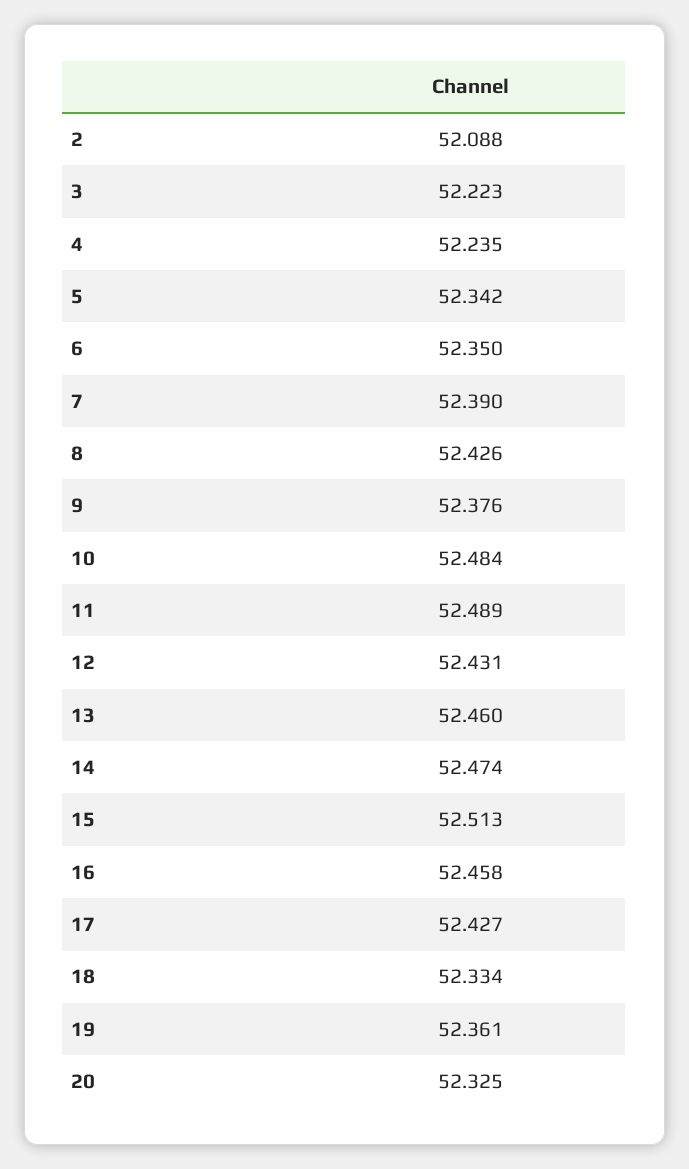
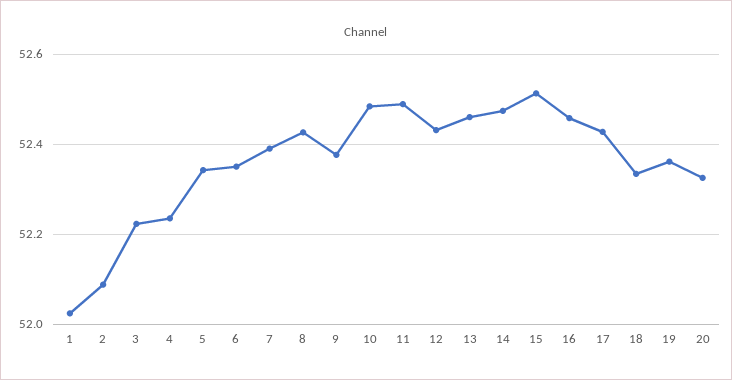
  {
    "2": 52.088,
    "3": 52.223,
    "4": 52.235,
    "5": 52.342,
    "6": 52.35,
    "7": 52.39,
    "8": 52.426,
    "9": 52.376,
    "10": 52.484,
    "11": 52.489,
    "12": 52.431,
    "13": 52.46,
    "14": 52.474,
    "15": 52.513,
    "16": 52.458,
    "17": 52.427,
    "18": 52.334,
    "19": 52.361,
-   "20": 52.325
+   "20": 52.325,
+   "1": 52.02
  }

